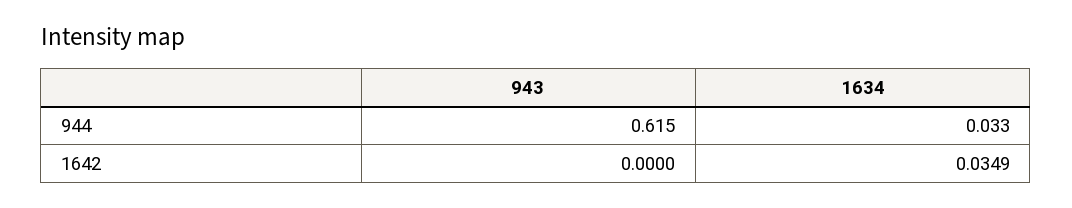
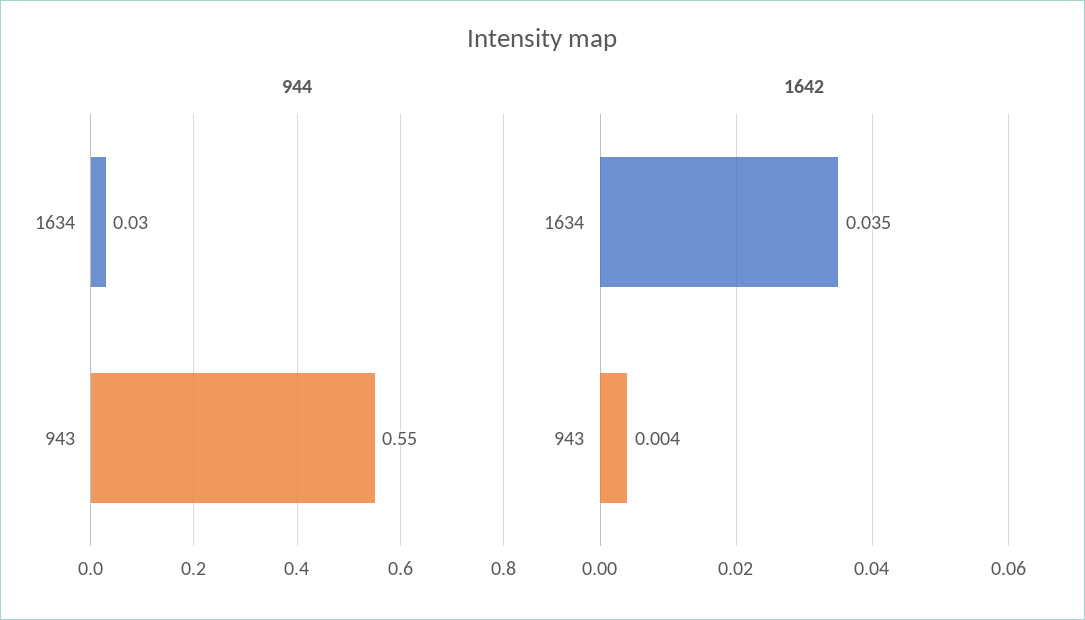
  {
    "944": {
-     "943": 0.615,
+     "943": 0.55,
      "1634": 0.033
    },
    "1642": {
-     "943": 0,
+     "943": 0.004,
      "1634": 0.0349
    }
  }

